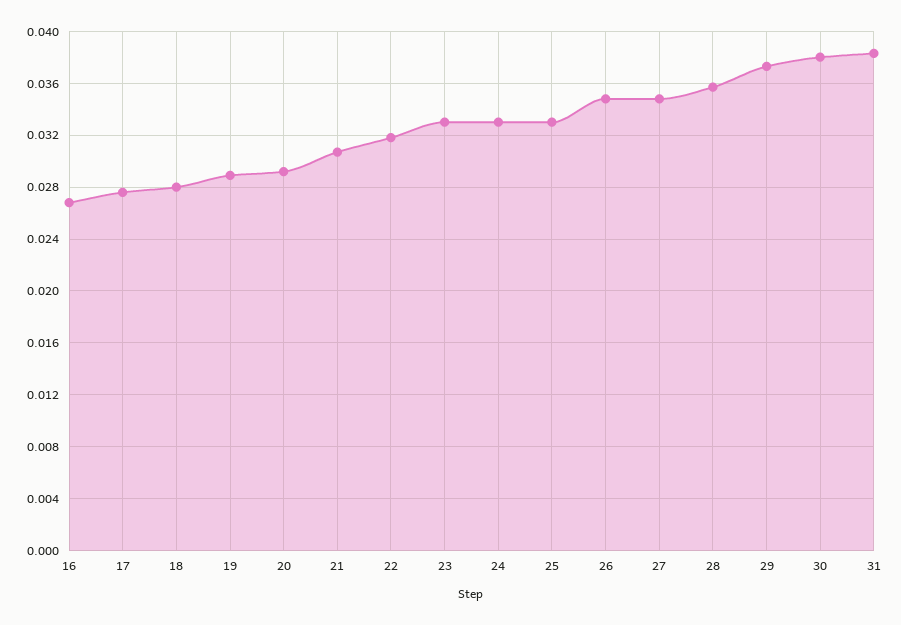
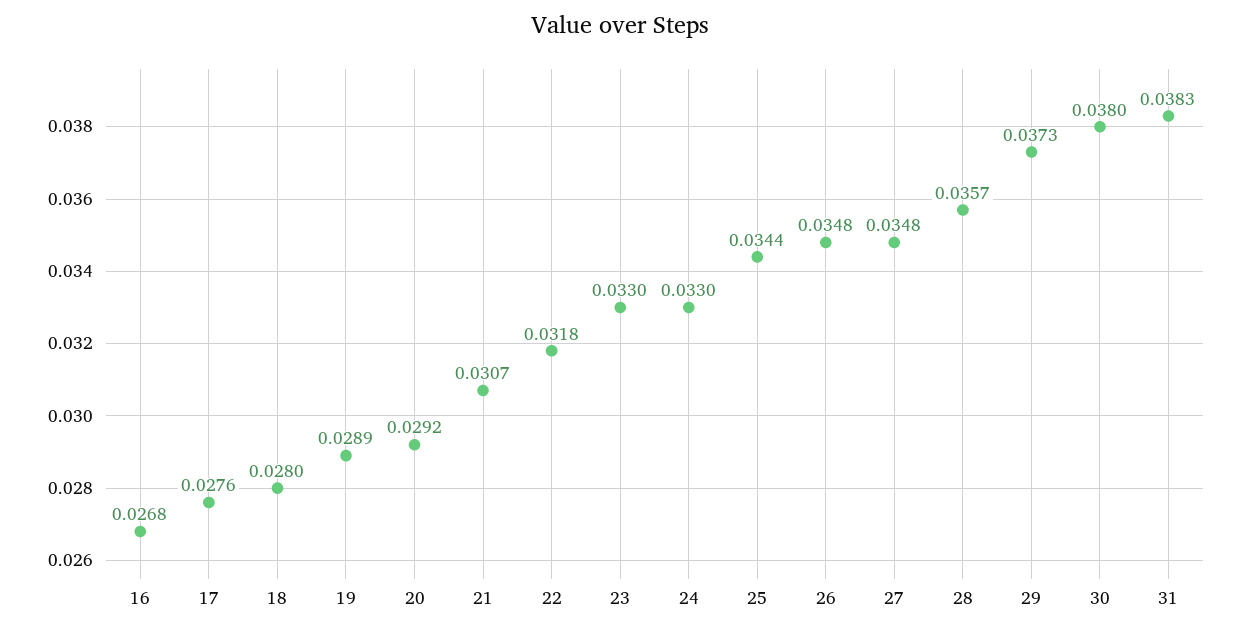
  {
    "16": 0.0268,
    "17": 0.0276,
    "18": 0.028,
    "19": 0.0289,
    "20": 0.0292,
    "21": 0.0307,
    "22": 0.0318,
    "23": 0.033,
    "24": 0.033,
-   "25": 0.033,
+   "25": 0.0344,
    "26": 0.0348,
    "27": 0.0348,
    "28": 0.0357,
    "29": 0.0373,
    "30": 0.038,
    "31": 0.0383
  }

